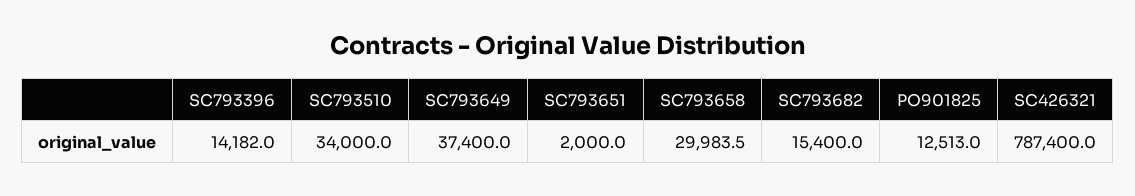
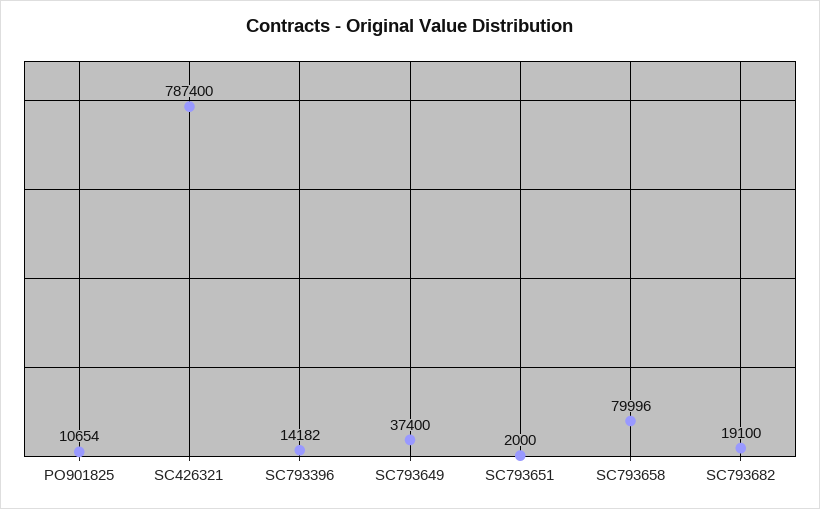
  {
    "SC793396": 14182,
-   "SC793510": 34000,
    "SC793649": 37400,
    "SC793651": 2000,
-   "SC793658": 29983.5,
+   "SC793658": 79996,
-   "SC793682": 15400,
+   "SC793682": 19100,
-   "PO901825": 12513,
+   "PO901825": 10654,
    "SC426321": 787400
  }

